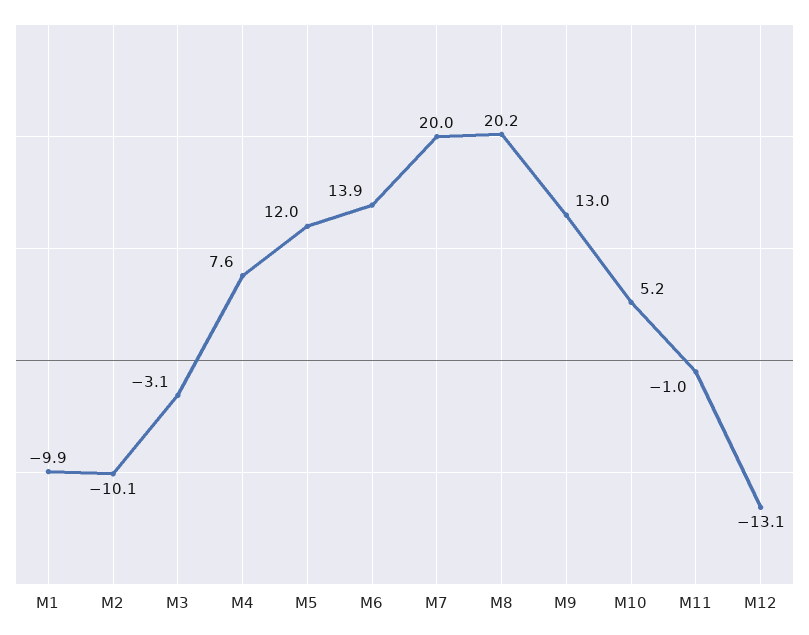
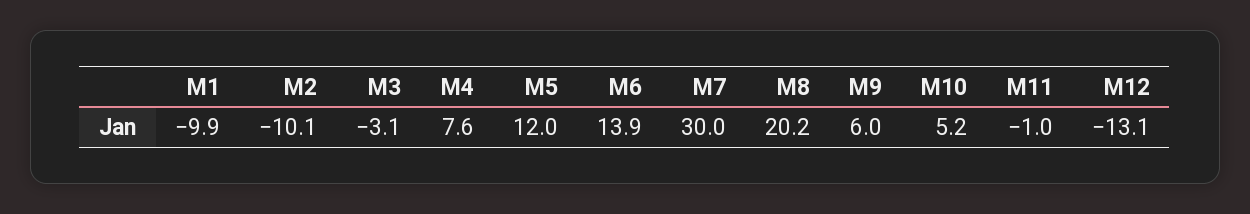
  {
    "M1": -9.9,
    "M2": -10.1,
    "M3": -3.1,
    "M4": 7.6,
    "M5": 12,
    "M6": 13.9,
-   "M7": 20,
+   "M7": 30,
    "M8": 20.2,
-   "M9": 13,
+   "M9": 6,
    "M10": 5.2,
    "M11": -1,
    "M12": -13.1
  }

